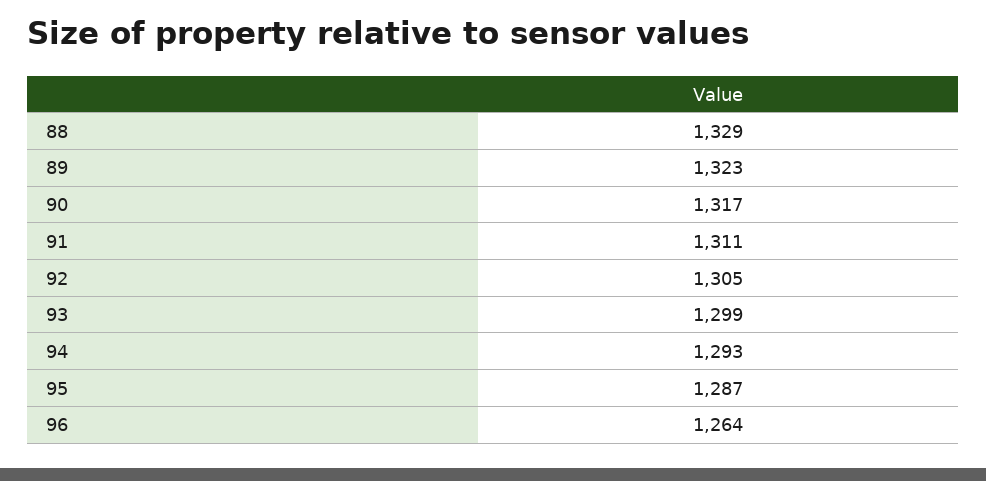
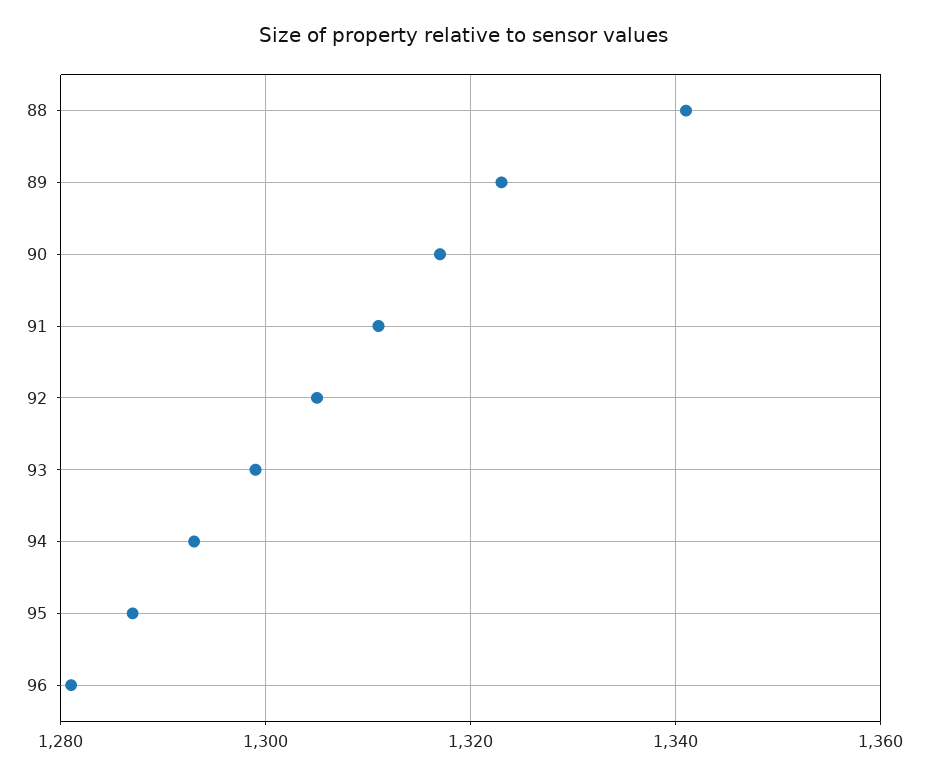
  {
-   "88": 1329,
+   "88": 1340,
    "89": 1323,
    "90": 1317,
    "91": 1311,
    "92": 1305,
    "93": 1299,
    "94": 1293,
    "95": 1287,
-   "96": 1264
+   "96": 1280
  }

